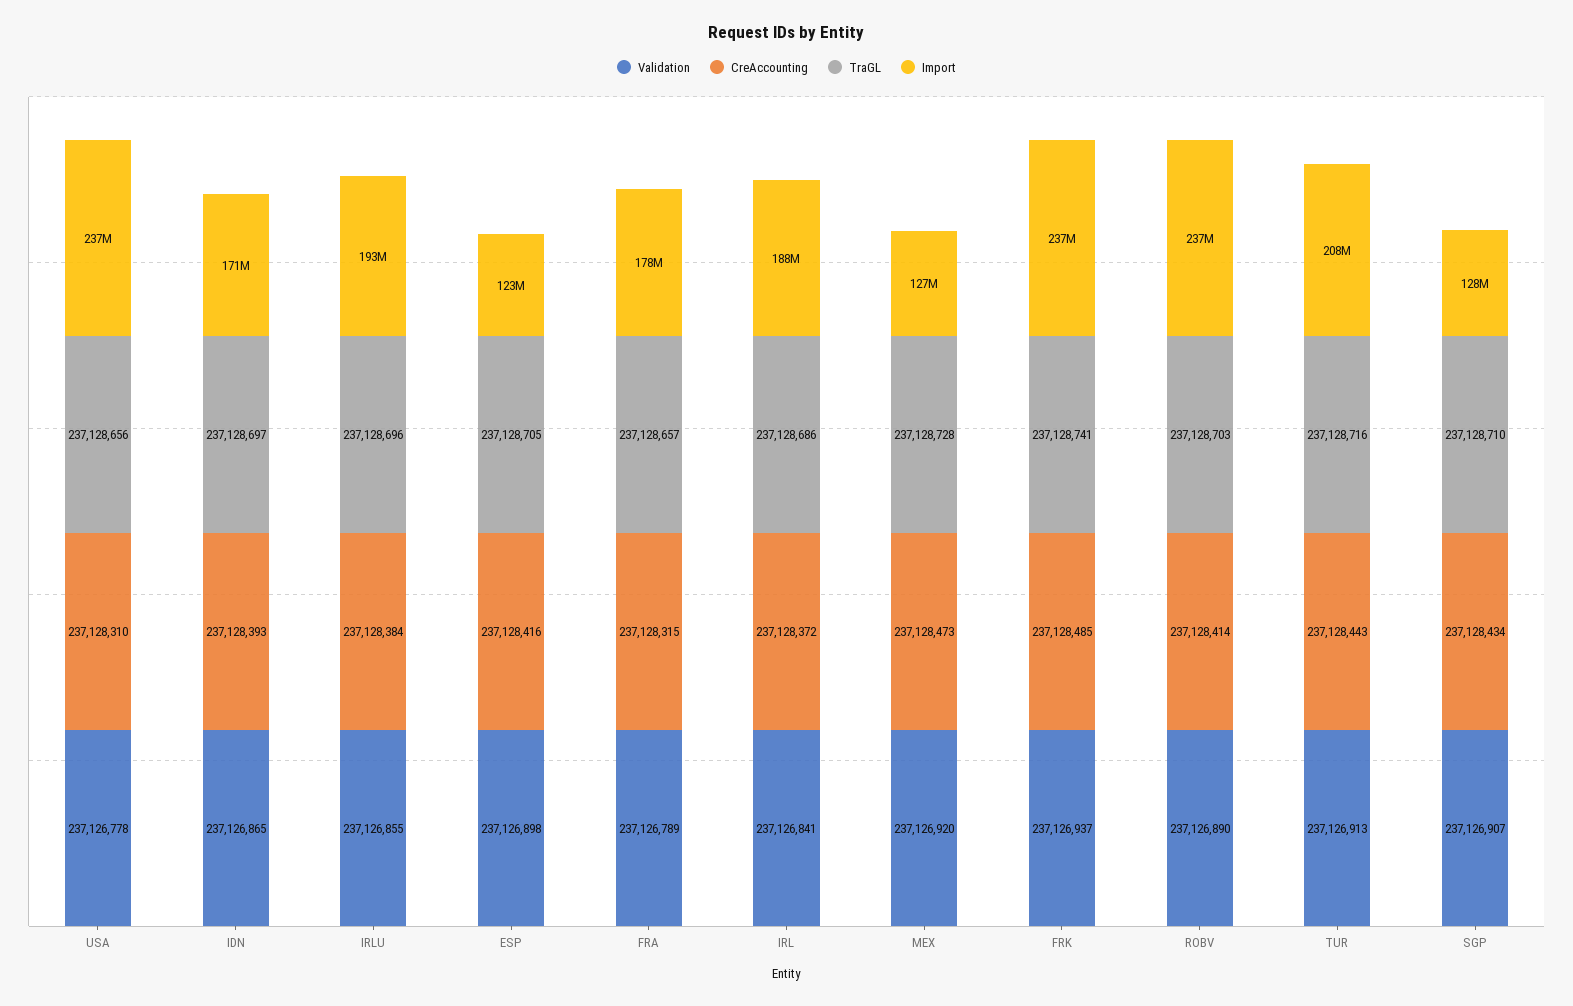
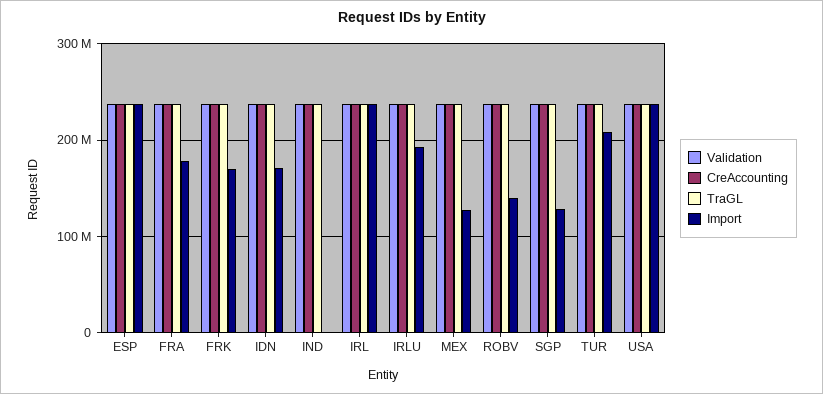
  {
    "Validation": {
      "USA": 237126778,
      "IDN": 237126865,
      "IRLU": 237126855,
      "ESP": 237126898,
      "FRA": 237126789,
      "IRL": 237126841,
      "MEX": 237126920,
      "FRK": 237126937,
      "ROBV": 237126890,
      "TUR": 237126913,
-     "SGP": 237126907
+     "SGP": 237126907,
+     "IND": 240000000
    },
    "CreAccounting": {
      "USA": 237128310,
      "IDN": 237128393,
      "IRLU": 237128384,
      "ESP": 237128416,
      "FRA": 237128315,
      "IRL": 237128372,
      "MEX": 237128473,
      "FRK": 237128485,
      "ROBV": 237128414,
      "TUR": 237128443,
-     "SGP": 237128434
+     "SGP": 237128434,
+     "IND": 240000000
    },
    "TraGL": {
      "USA": 237128656,
      "IDN": 237128697,
      "IRLU": 237128696,
      "ESP": 237128705,
      "FRA": 237128657,
      "IRL": 237128686,
      "MEX": 237128728,
      "FRK": 237128741,
      "ROBV": 237128703,
      "TUR": 237128716,
-     "SGP": 237128710
+     "SGP": 237128710,
+     "IND": 240000000
    },
    "Import": {
      "USA": 237000000,
      "IDN": 171000000,
      "IRLU": 193000000,
-     "ESP": 123000000,
+     "ESP": 240000000,
      "FRA": 178000000,
-     "IRL": 188000000,
+     "IRL": 240000000,
      "MEX": 127000000,
-     "FRK": 237000000,
+     "FRK": 170000000,
-     "ROBV": 237000000,
+     "ROBV": 140000000,
      "TUR": 208000000,
-     "SGP": 128000000
+     "SGP": 128000000,
+     "IND": 0
    }
  }

